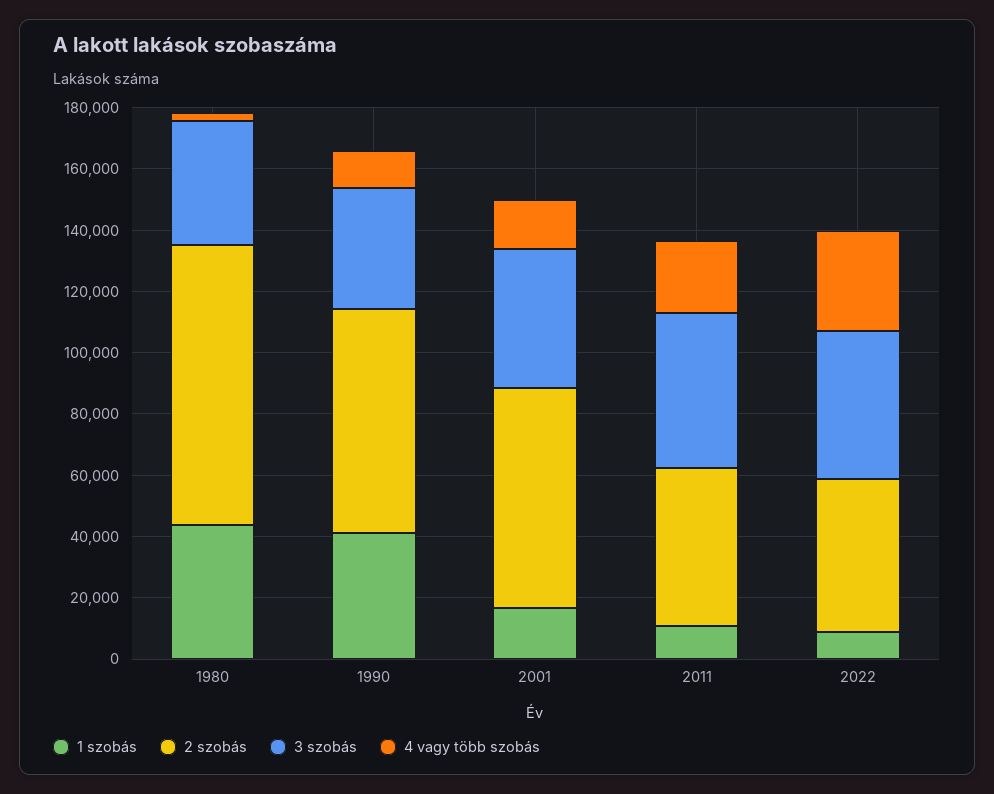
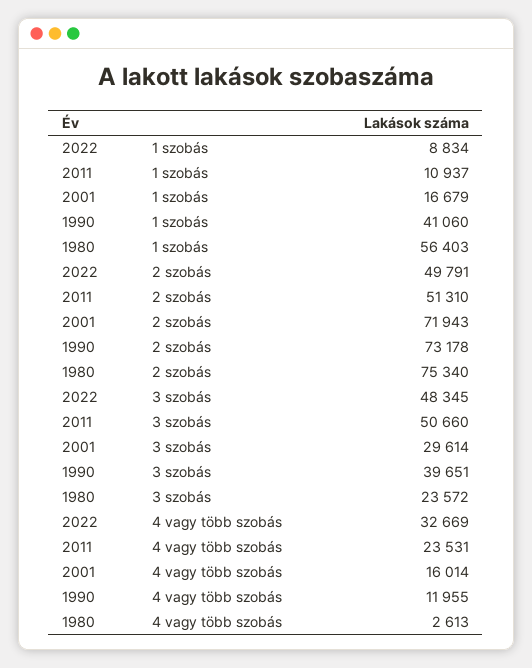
  {
    "1 szobás": {
-     "1980": 45000,
+     "1980": 56403,
      "1990": 41060,
      "2001": 16679,
      "2011": 10937,
      "2022": 8834
    },
    "2 szobás": {
-     "1980": 90000,
+     "1980": 75340,
      "1990": 73178,
      "2001": 71943,
      "2011": 51310,
      "2022": 49791
    },
    "3 szobás": {
-     "1980": 40000,
+     "1980": 23572,
      "1990": 39651,
-     "2001": 45000,
+     "2001": 29614,
      "2011": 50660,
      "2022": 48345
    },
    "4 vagy több szobás": {
      "1980": 2613,
      "1990": 11955,
      "2001": 16014,
      "2011": 23531,
      "2022": 32669
    }
  }

